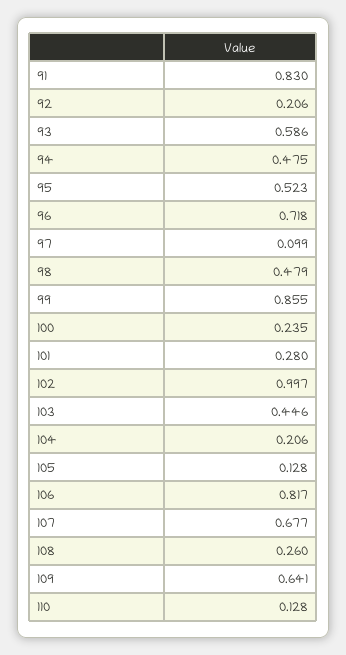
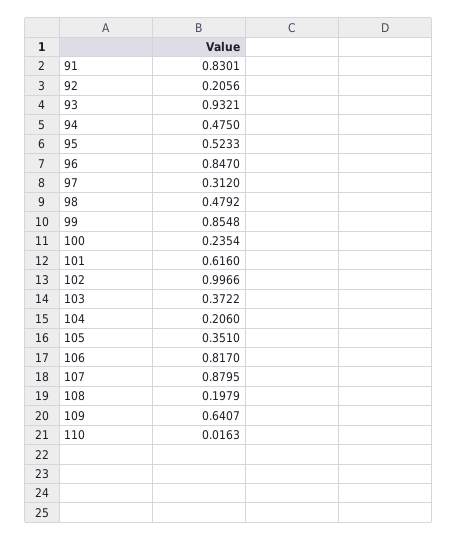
  {
    "91": 0.8301,
    "92": 0.2056,
-   "93": 0.586,
+   "93": 0.9321,
    "94": 0.475,
    "95": 0.5233,
-   "96": 0.718,
+   "96": 0.847,
-   "97": 0.099,
+   "97": 0.312,
    "98": 0.4792,
    "99": 0.8548,
    "100": 0.2354,
-   "101": 0.28,
+   "101": 0.616,
    "102": 0.9966,
-   "103": 0.446,
+   "103": 0.3722,
    "104": 0.206,
-   "105": 0.128,
+   "105": 0.351,
    "106": 0.817,
-   "107": 0.677,
+   "107": 0.8795,
-   "108": 0.26,
+   "108": 0.1979,
    "109": 0.6407,
-   "110": 0.128
+   "110": 0.0163
  }

